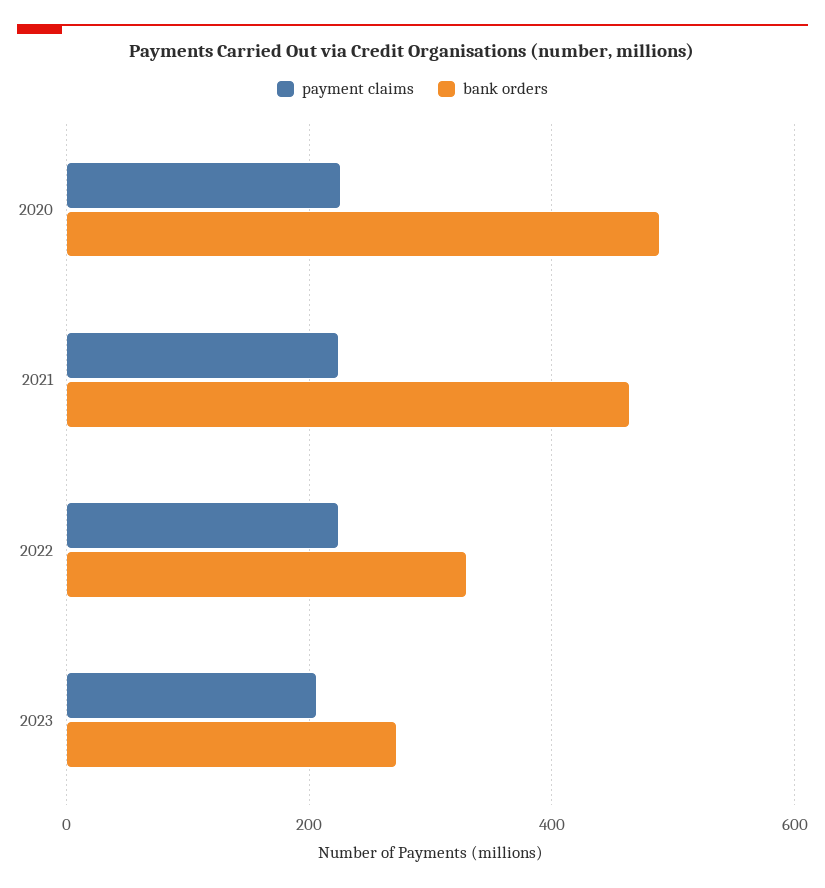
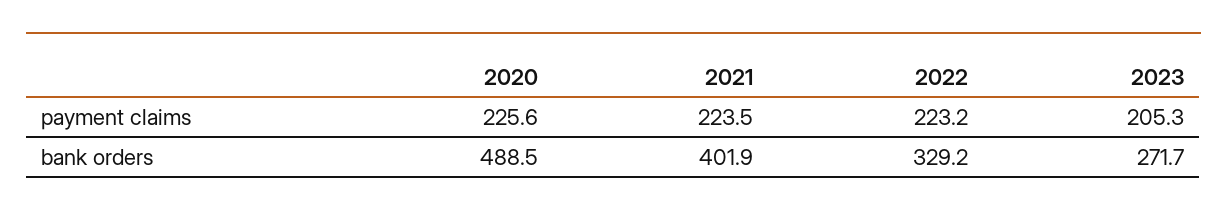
  {
    "payment claims": {
      "2020": 225.6,
      "2021": 223.5,
      "2022": 223.2,
      "2023": 205.3
    },
    "bank orders": {
      "2020": 488.5,
-     "2021": 460,
+     "2021": 401.9,
      "2022": 329.2,
      "2023": 271.7
    }
  }

